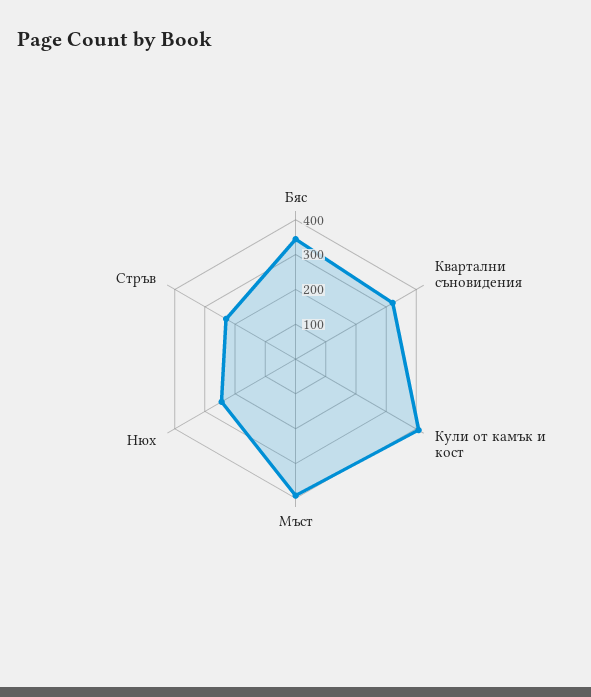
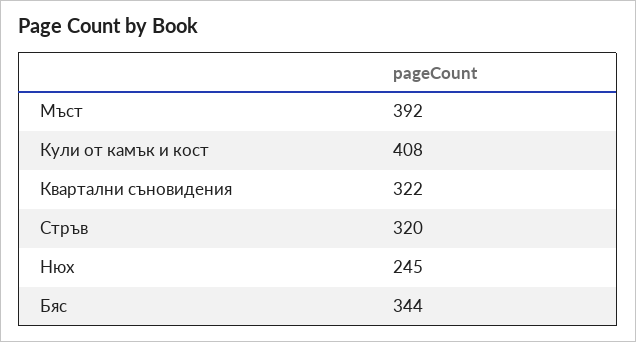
  {
    "Бяс": 344,
    "Квартални съновидения": 322,
    "Кули от камък и кост": 408,
    "Мъст": 392,
    "Нюх": 245,
-   "Стръв": 225
+   "Стръв": 320
  }

